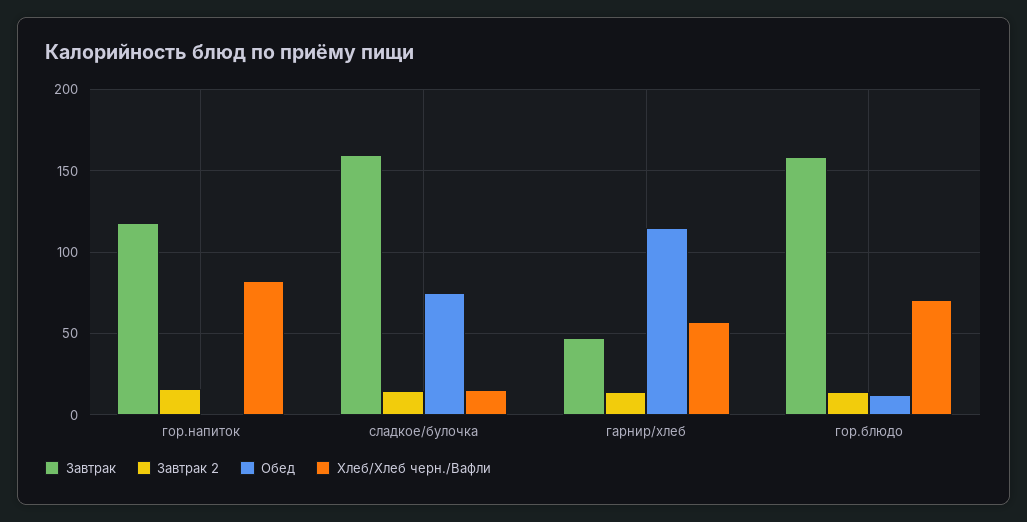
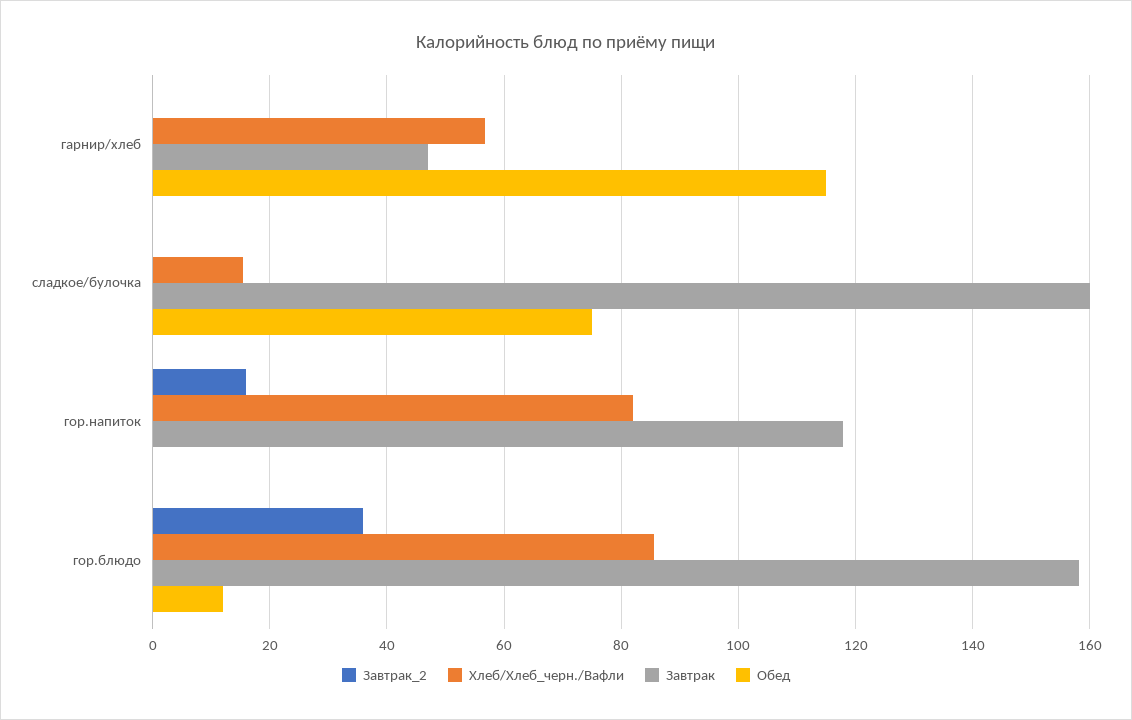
  {
    "Завтрак": {
      "гор.напиток": 118,
      "сладкое/булочка": 160,
      "гарнир/хлеб": 48,
      "гор.блюдо": 158
    },
    "Завтрак 2": {
      "гор.напиток": 16,
-     "сладкое/булочка": 15,
+     "сладкое/булочка": 0,
-     "гарнир/хлеб": 15,
+     "гарнир/хлеб": 0,
-     "гор.блюдо": 15
+     "гор.блюдо": 36
    },
    "Обед": {
      "гор.напиток": 0,
      "сладкое/булочка": 76,
      "гарнир/хлеб": 116,
      "гор.блюдо": 12
    },
    "Хлеб/Хлеб черн./Вафли": {
      "гор.напиток": 82,
      "сладкое/булочка": 16,
      "гарнир/хлеб": 56,
-     "гор.блюдо": 70
+     "гор.блюдо": 86
    }
  }

